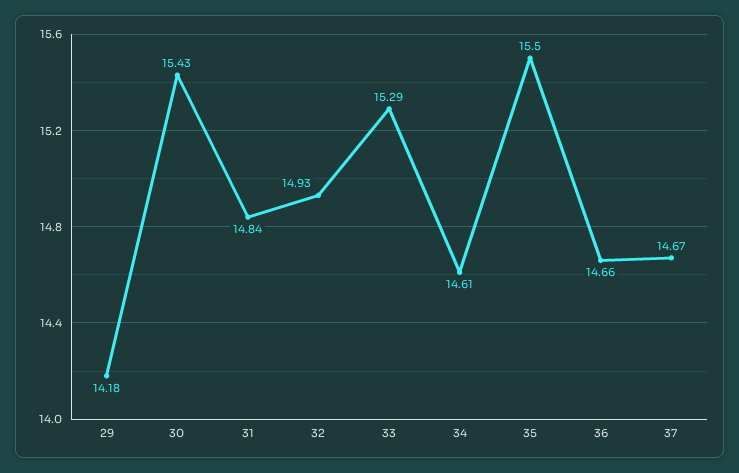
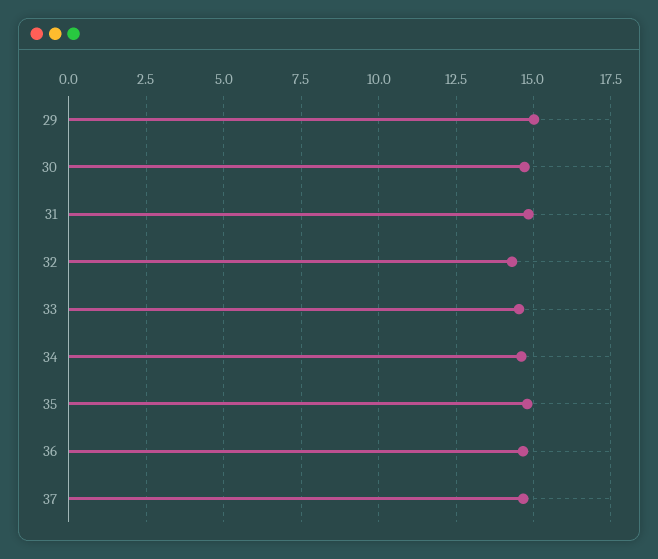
  {
-   "29": 14.18,
+   "29": 15,
-   "30": 15.43,
+   "30": 14.75,
    "31": 14.84,
-   "32": 14.93,
+   "32": 14.25,
-   "33": 15.29,
+   "33": 14.5,
    "34": 14.61,
-   "35": 15.5,
+   "35": 14.75,
    "36": 14.66,
    "37": 14.67
  }

